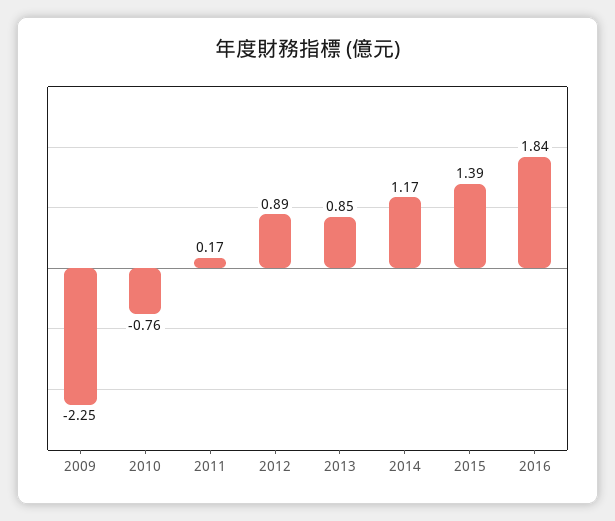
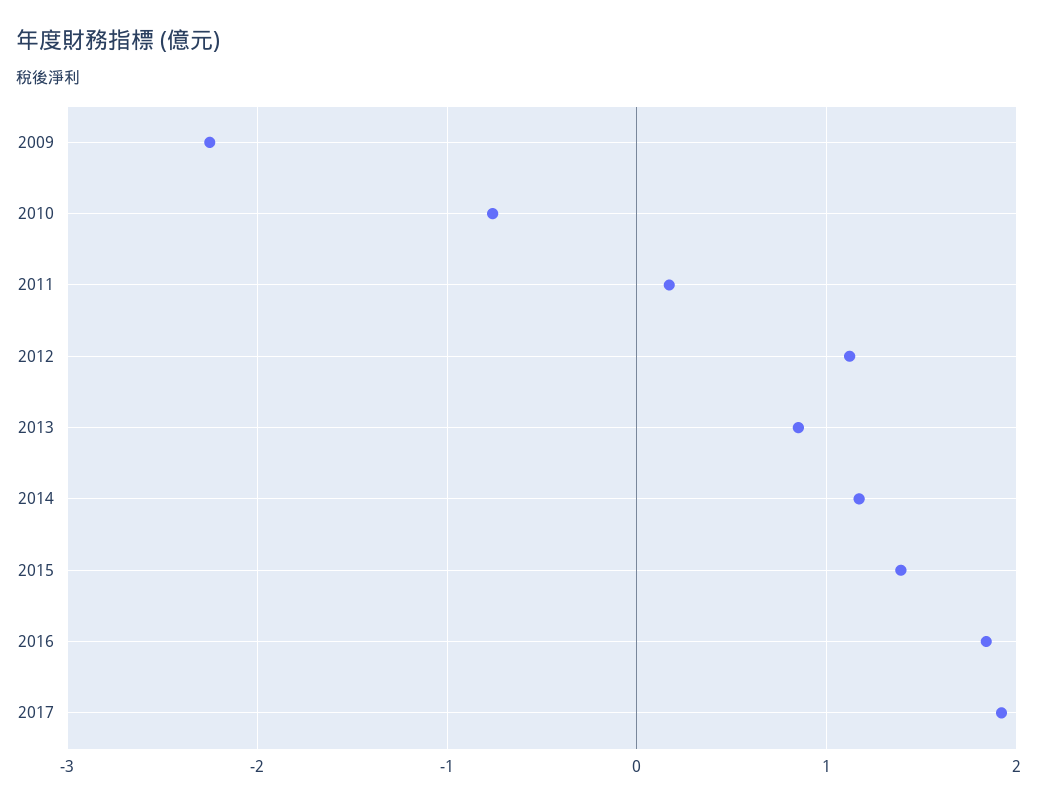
  {
    "2009": -2.25,
    "2010": -0.76,
    "2011": 0.17,
-   "2012": 0.89,
+   "2012": 1.1,
    "2013": 0.85,
    "2014": 1.17,
    "2015": 1.39,
-   "2016": 1.84
+   "2016": 1.84,
+   "2017": 1.9
  }

